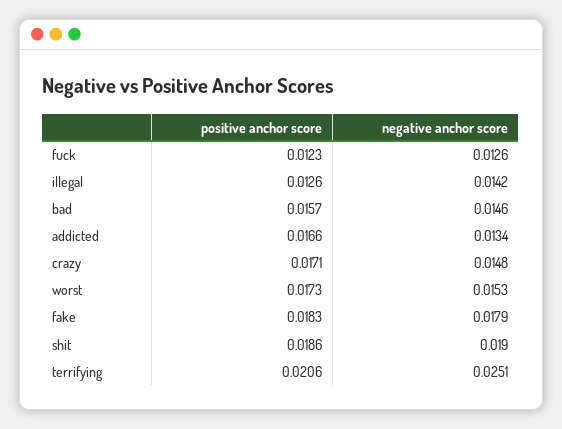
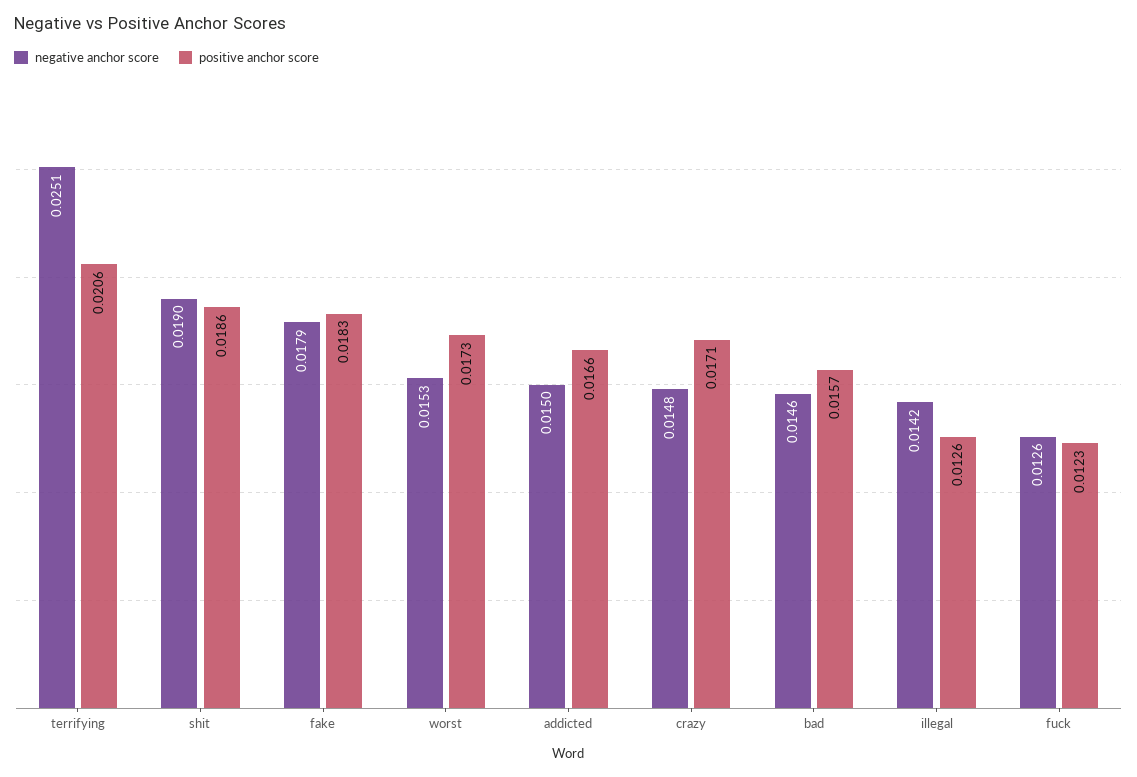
  {
    "positive anchor score": {
      "fuck": 0.0123,
      "illegal": 0.0126,
      "bad": 0.0157,
      "addicted": 0.0166,
      "crazy": 0.0171,
      "worst": 0.0173,
      "fake": 0.0183,
      "shit": 0.0186,
      "terrifying": 0.0206
    },
    "negative anchor score": {
      "fuck": 0.0126,
      "illegal": 0.0142,
      "bad": 0.0146,
-     "addicted": 0.0134,
+     "addicted": 0.015,
      "crazy": 0.0148,
      "worst": 0.0153,
      "fake": 0.0179,
      "shit": 0.019,
      "terrifying": 0.0251
    }
  }

